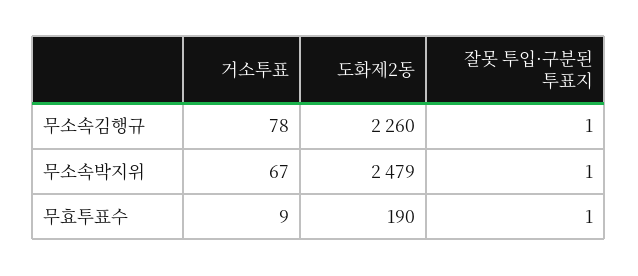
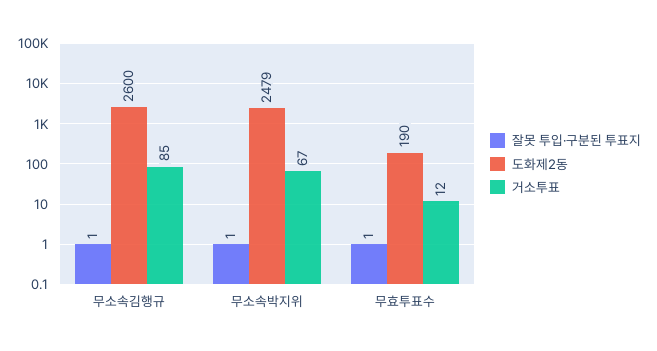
  {
    "거소투표": {
-     "무소속김행규": 78,
+     "무소속김행규": 85,
      "무소속박지위": 67,
-     "무효투표수": 9
+     "무효투표수": 12
    },
    "도화제2동": {
-     "무소속김행규": 2260,
+     "무소속김행규": 2600,
      "무소속박지위": 2479,
      "무효투표수": 190
    },
    "잘못 투입·구분된 투표지": {
      "무소속김행규": 1,
      "무소속박지위": 1,
      "무효투표수": 1
    }
  }

